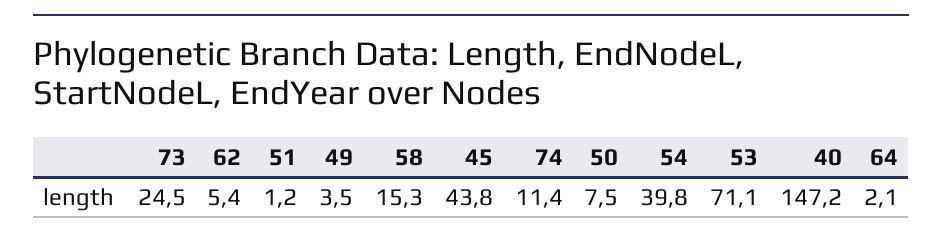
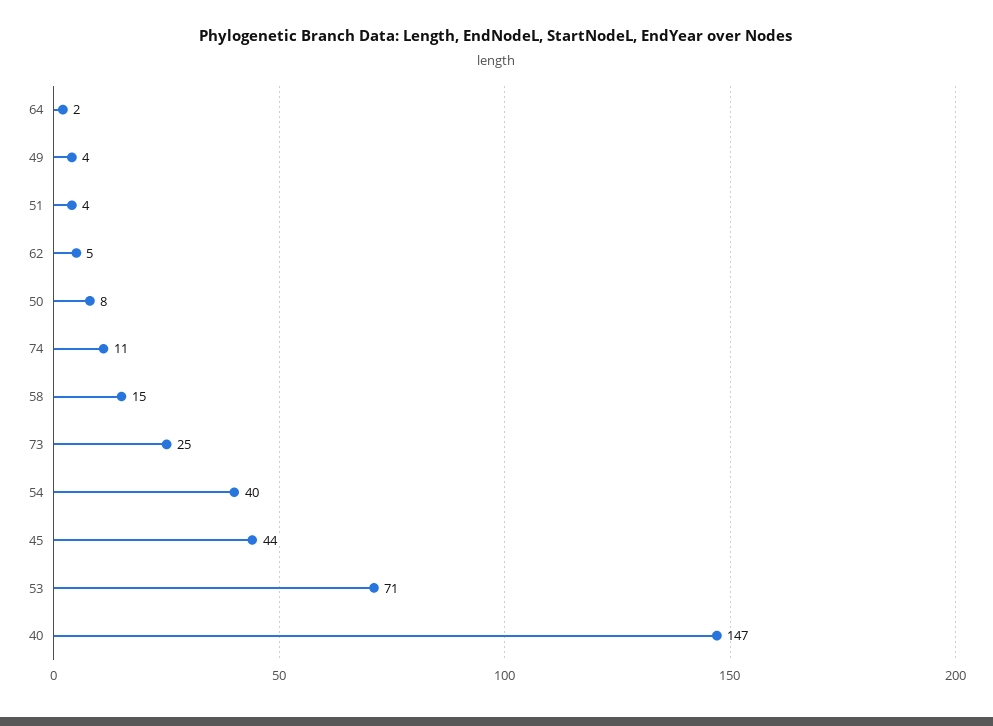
  {
    "73": 24.5,
    "62": 5.4,
-   "51": 1.2,
+   "51": 4,
    "49": 3.5,
    "58": 15.3,
    "45": 43.8,
    "74": 11.4,
    "50": 7.5,
    "54": 39.8,
    "53": 71.1,
    "40": 147.2,
    "64": 2.1
  }

